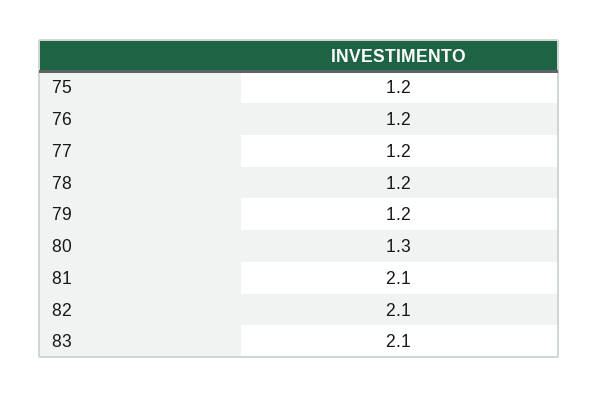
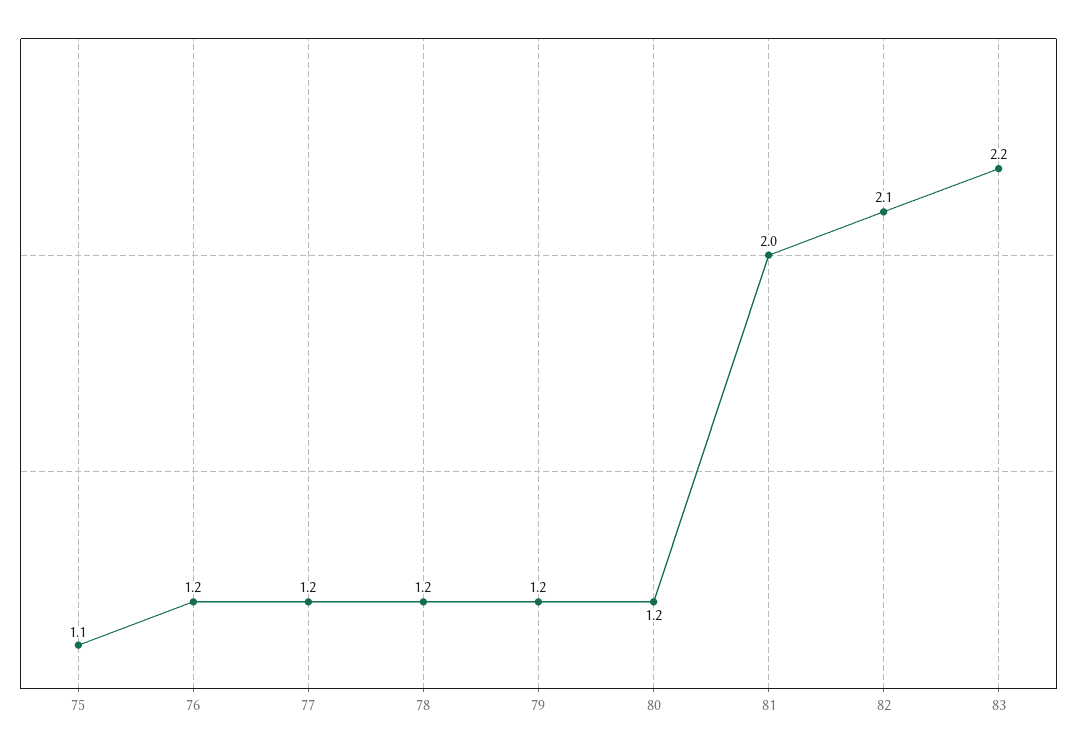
  {
-   "75": 1.2,
+   "75": 1.1,
    "76": 1.2,
    "77": 1.2,
    "78": 1.2,
    "79": 1.2,
-   "80": 1.3,
+   "80": 1.2,
-   "81": 2.1,
+   "81": 2,
    "82": 2.1,
-   "83": 2.1
+   "83": 2.2
  }

